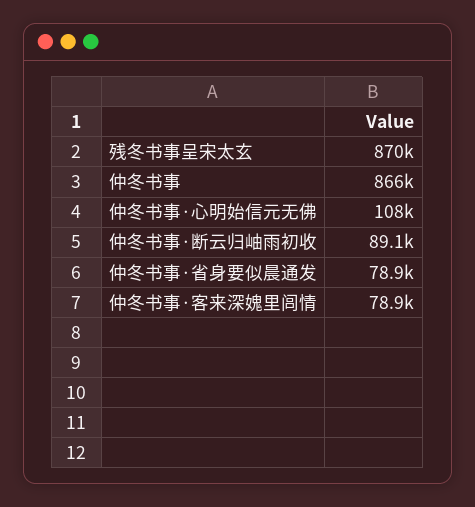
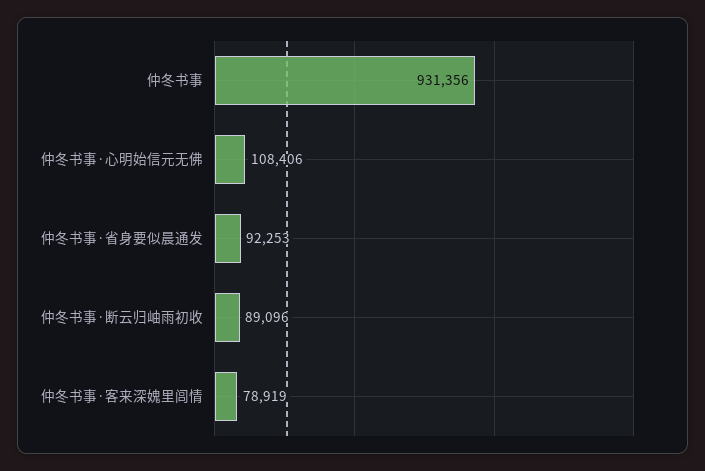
  {
-   "残冬书事呈宋太玄": 870000,
-   "仲冬书事": 866000,
+   "仲冬书事": 931356,
    "仲冬书事·心明始信元无佛": 108406,
    "仲冬书事·断云归岫雨初收": 89096,
-   "仲冬书事·省身要似晨通发": 78900,
+   "仲冬书事·省身要似晨通发": 92253,
    "仲冬书事·客来深媿里闾情": 78919
  }

